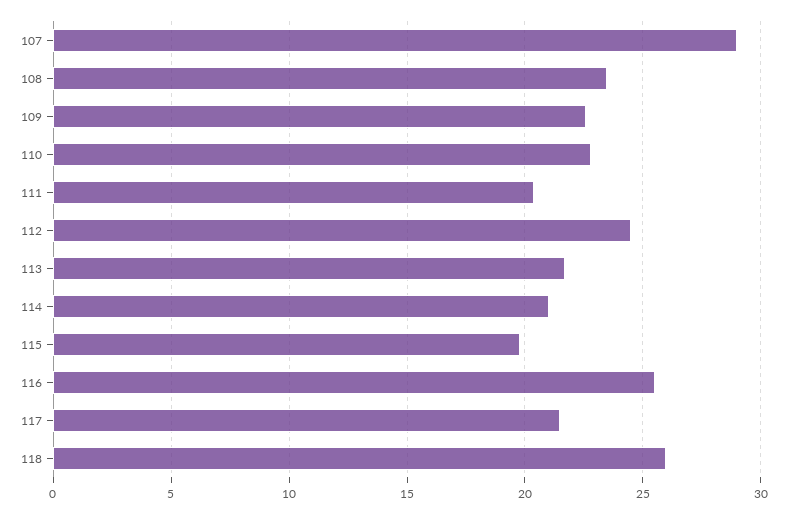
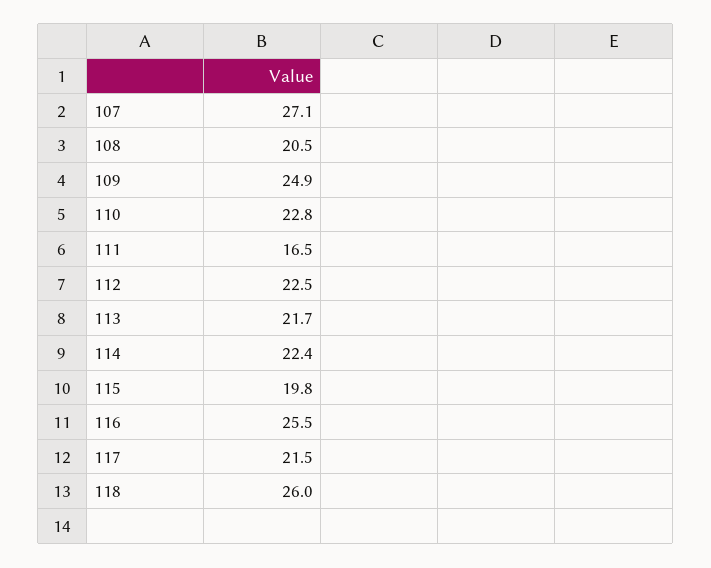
  {
-   "107": 29,
+   "107": 27.1,
-   "108": 23.5,
+   "108": 20.5,
-   "109": 22.5,
+   "109": 24.9,
    "110": 22.8,
-   "111": 20.5,
+   "111": 16.5,
-   "112": 24.5,
+   "112": 22.5,
    "113": 21.7,
-   "114": 21,
+   "114": 22.4,
    "115": 19.8,
    "116": 25.5,
    "117": 21.5,
    "118": 26
  }

